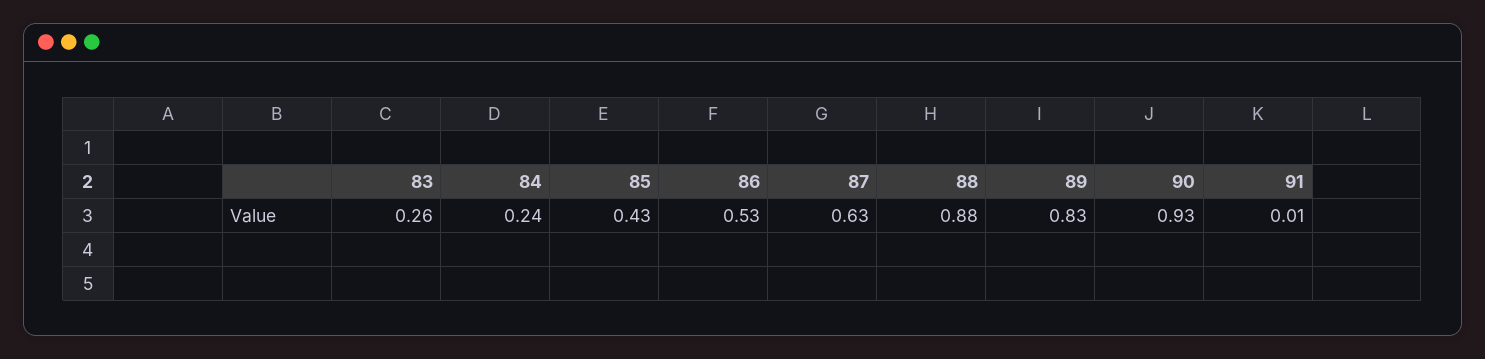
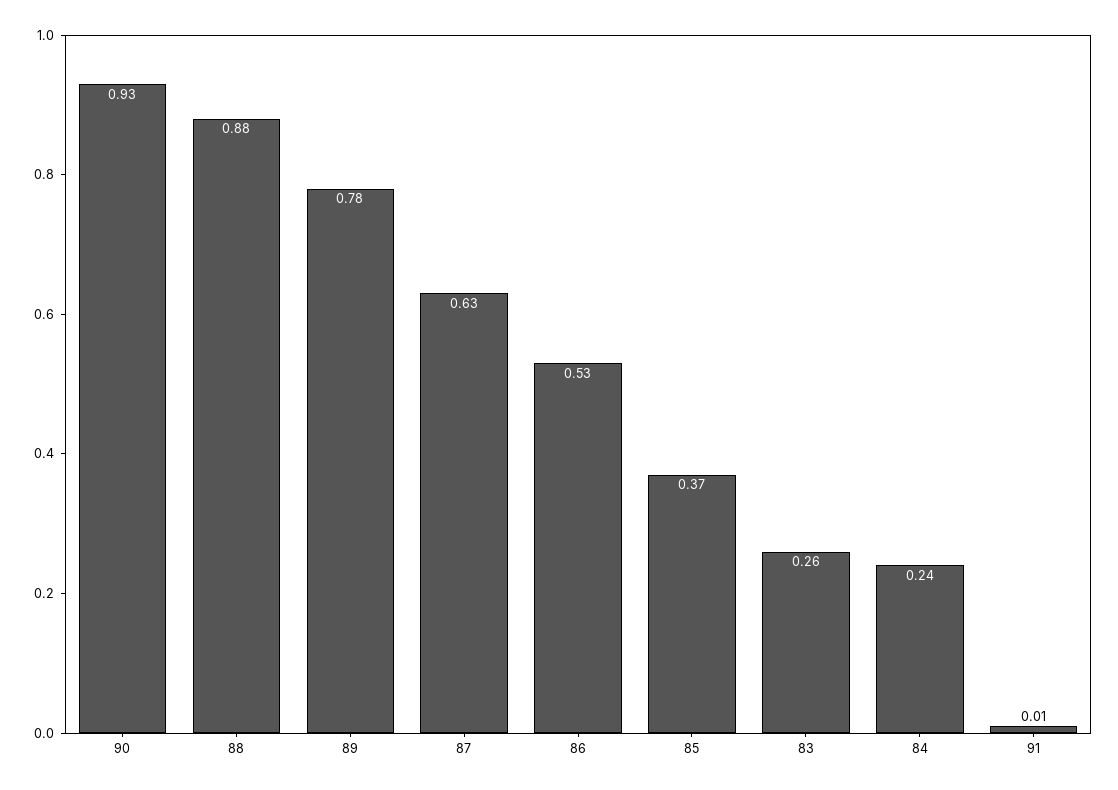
  {
    "83": 0.26,
    "84": 0.24,
-   "85": 0.43,
+   "85": 0.37,
    "86": 0.53,
    "87": 0.63,
    "88": 0.88,
-   "89": 0.83,
+   "89": 0.78,
    "90": 0.93,
    "91": 0.01
  }

